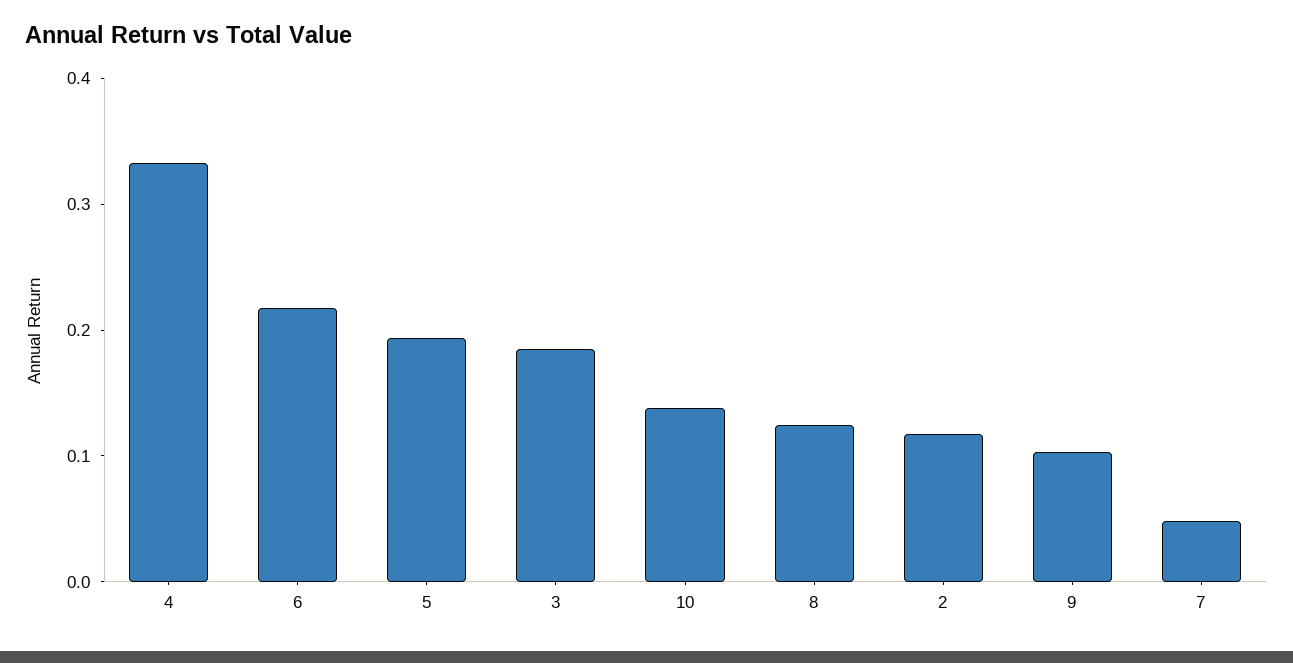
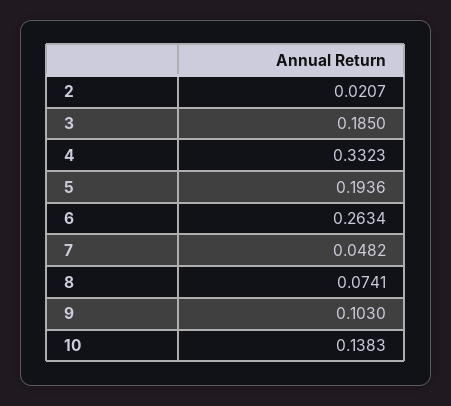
  {
    "4": 0.3323,
-   "6": 0.22,
+   "6": 0.2634,
    "5": 0.1936,
    "3": 0.185,
    "10": 0.1383,
-   "8": 0.12,
+   "8": 0.0741,
-   "2": 0.12,
+   "2": 0.0207,
    "9": 0.103,
    "7": 0.0482
  }

